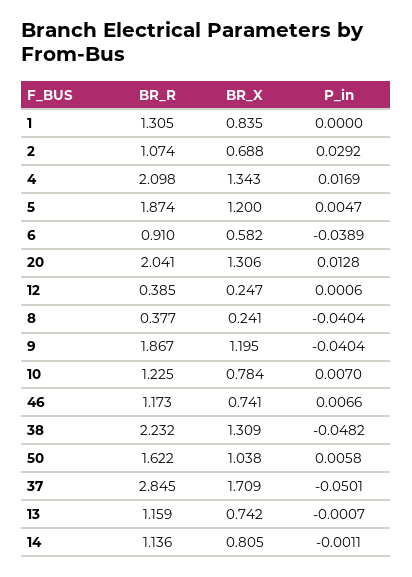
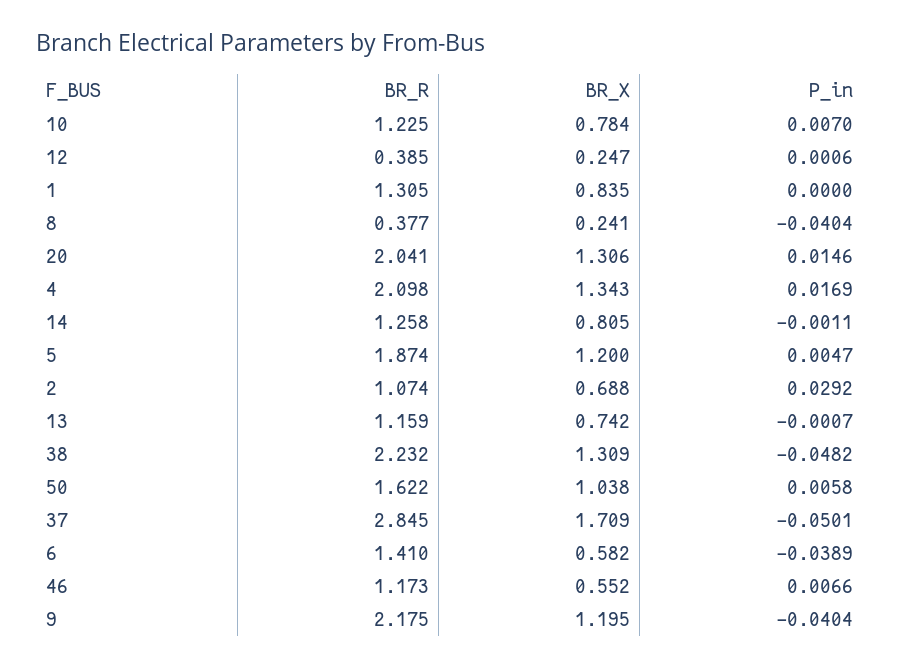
  {
    "BR_R": {
      "1": 1.305,
      "2": 1.074,
      "4": 2.098,
      "5": 1.874,
-     "6": 0.91,
+     "6": 1.41,
      "20": 2.041,
      "12": 0.385,
      "8": 0.377,
-     "9": 1.867,
+     "9": 2.175,
      "10": 1.225,
      "46": 1.173,
      "38": 2.232,
      "50": 1.622,
      "37": 2.845,
      "13": 1.159,
-     "14": 1.136
+     "14": 1.258
    },
    "BR_X": {
      "1": 0.835,
      "2": 0.688,
      "4": 1.343,
      "5": 1.2,
      "6": 0.582,
      "20": 1.306,
      "12": 0.247,
      "8": 0.241,
      "9": 1.195,
      "10": 0.784,
-     "46": 0.741,
+     "46": 0.552,
      "38": 1.309,
      "50": 1.038,
      "37": 1.709,
      "13": 0.742,
      "14": 0.805
    },
    "P_in": {
      "1": 0,
      "2": 0.0292,
      "4": 0.0169,
      "5": 0.0047,
      "6": -0.0389,
-     "20": 0.0128,
+     "20": 0.0146,
      "12": 0.0006,
      "8": -0.0404,
      "9": -0.0404,
      "10": 0.007,
      "46": 0.0066,
      "38": -0.0482,
      "50": 0.0058,
      "37": -0.0501,
      "13": -0.0007,
      "14": -0.0011
    }
  }

